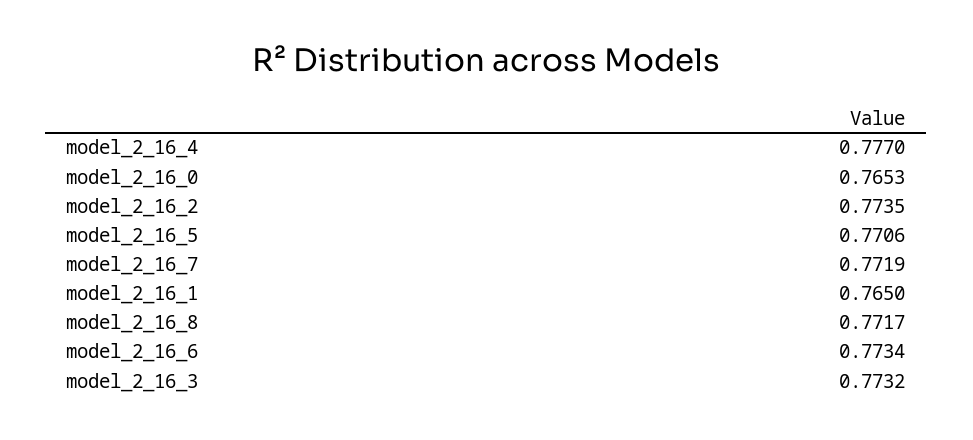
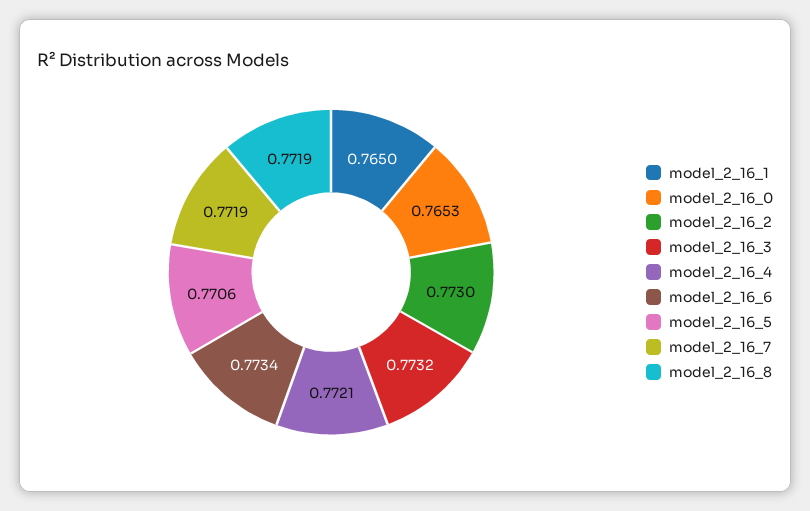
  {
-   "model_2_16_4": 0.777,
+   "model_2_16_4": 0.7721,
    "model_2_16_0": 0.7653,
-   "model_2_16_2": 0.7735,
+   "model_2_16_2": 0.773,
    "model_2_16_5": 0.7706,
    "model_2_16_7": 0.7719,
    "model_2_16_1": 0.765,
-   "model_2_16_8": 0.7717,
+   "model_2_16_8": 0.7719,
    "model_2_16_6": 0.7734,
    "model_2_16_3": 0.7732
  }

